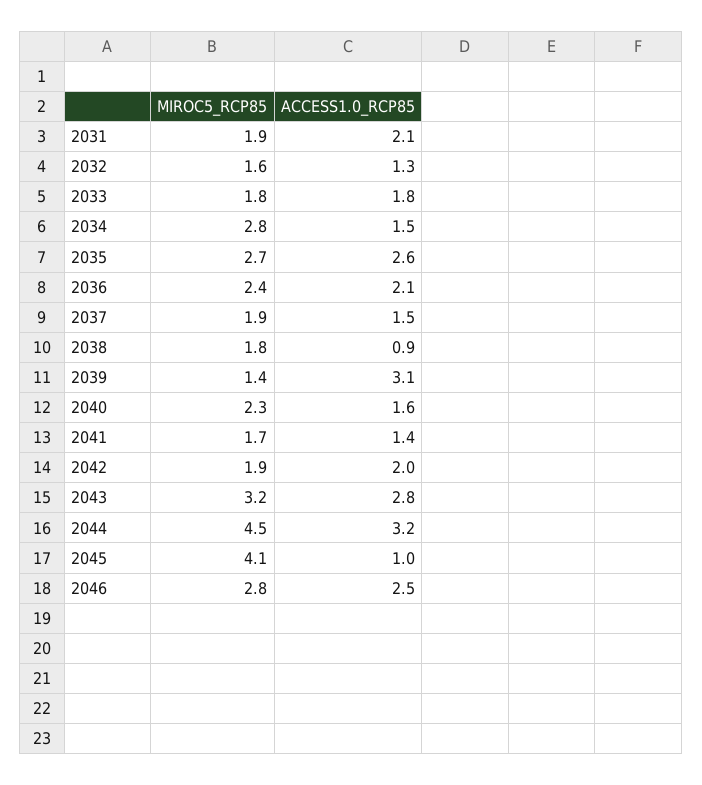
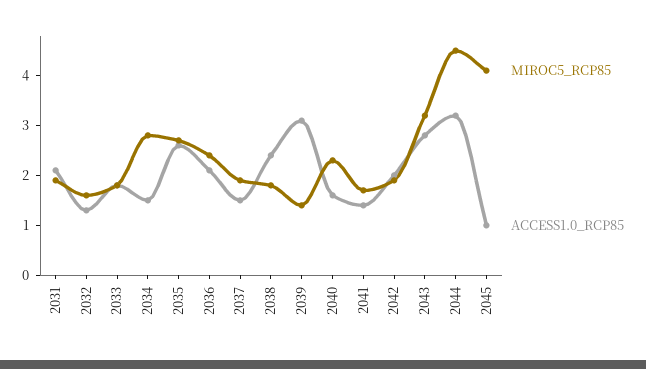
  {
    "MIROC5_RCP85": {
      "2031": 1.9,
      "2032": 1.6,
      "2033": 1.8,
      "2034": 2.8,
      "2035": 2.7,
      "2036": 2.4,
      "2037": 1.9,
      "2038": 1.8,
      "2039": 1.4,
      "2040": 2.3,
      "2041": 1.7,
      "2042": 1.9,
      "2043": 3.2,
      "2044": 4.5,
-     "2045": 4.1,
+     "2045": 4.1
-     "2046": 2.8
    },
    "ACCESS1.0_RCP85": {
      "2031": 2.1,
      "2032": 1.3,
      "2033": 1.8,
      "2034": 1.5,
      "2035": 2.6,
      "2036": 2.1,
      "2037": 1.5,
-     "2038": 0.9,
+     "2038": 2.5,
      "2039": 3.1,
      "2040": 1.6,
      "2041": 1.4,
      "2042": 2,
      "2043": 2.8,
      "2044": 3.2,
-     "2045": 1,
+     "2045": 1
-     "2046": 2.5
    }
  }

